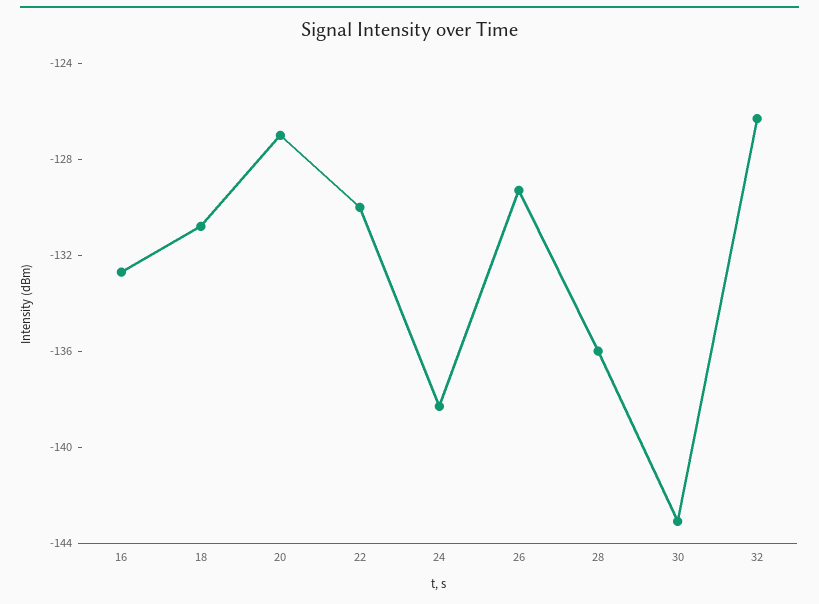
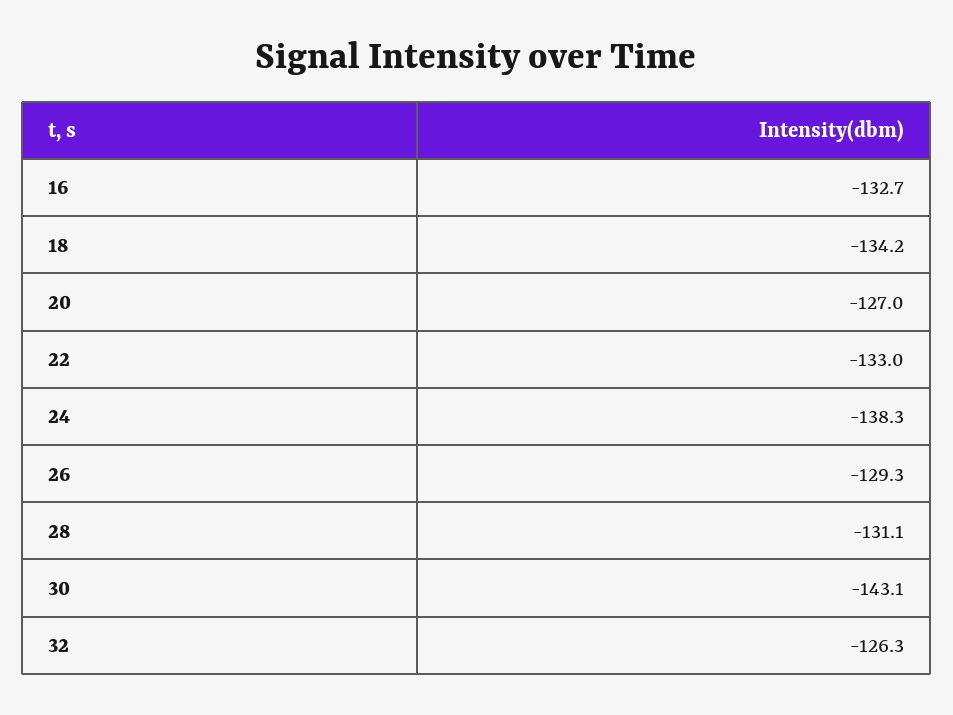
  {
    "16": -132.7,
-   "18": -131,
+   "18": -134.2,
    "20": -127,
-   "22": -130,
+   "22": -133,
    "24": -138.3,
    "26": -129.3,
-   "28": -136,
+   "28": -131.1,
    "30": -143.1,
    "32": -126.3
  }

